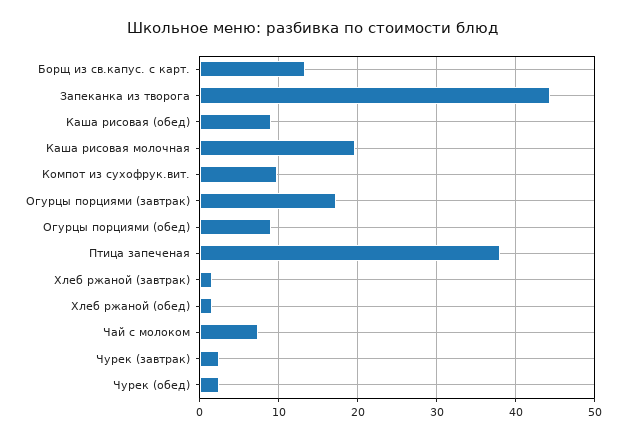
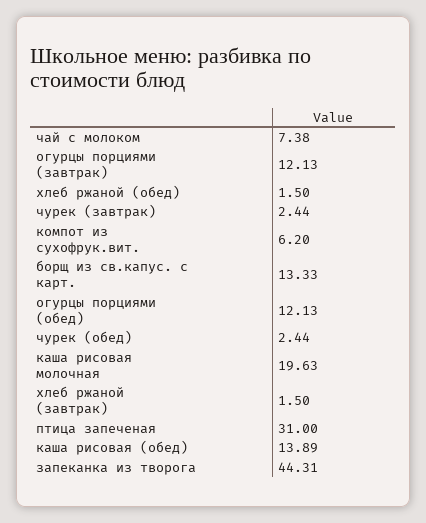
  {
    "Борщ из св.капус. с карт.": 13.33,
    "Запеканка из творога": 44.31,
-   "Каша рисовая (обед)": 9,
+   "Каша рисовая (обед)": 13.89,
    "Каша рисовая молочная": 19.63,
-   "Компот из сухофрук.вит.": 10,
+   "Компот из сухофрук.вит.": 6.2,
-   "Огурцы порциями (завтрак)": 17,
+   "Огурцы порциями (завтрак)": 12.13,
-   "Огурцы порциями (обед)": 9,
+   "Огурцы порциями (обед)": 12.13,
-   "Птица запеченая": 38,
+   "Птица запеченая": 31,
    "Хлеб ржаной (завтрак)": 1.5,
    "Хлеб ржаной (обед)": 1.5,
    "Чай с молоком": 7.38,
    "Чурек (завтрак)": 2.44,
    "Чурек (обед)": 2.44
  }

